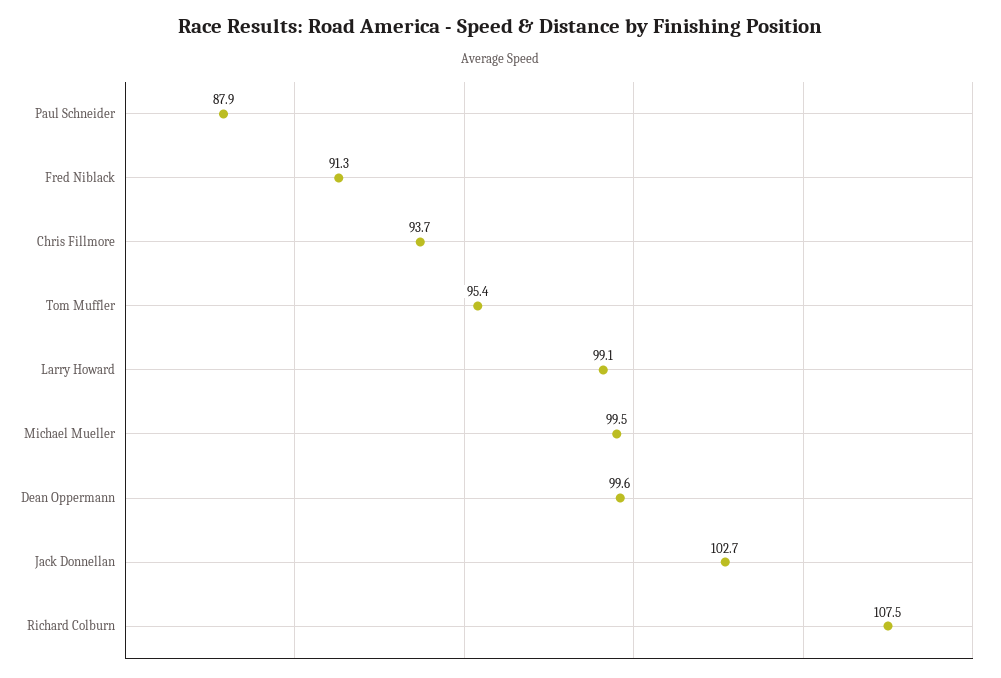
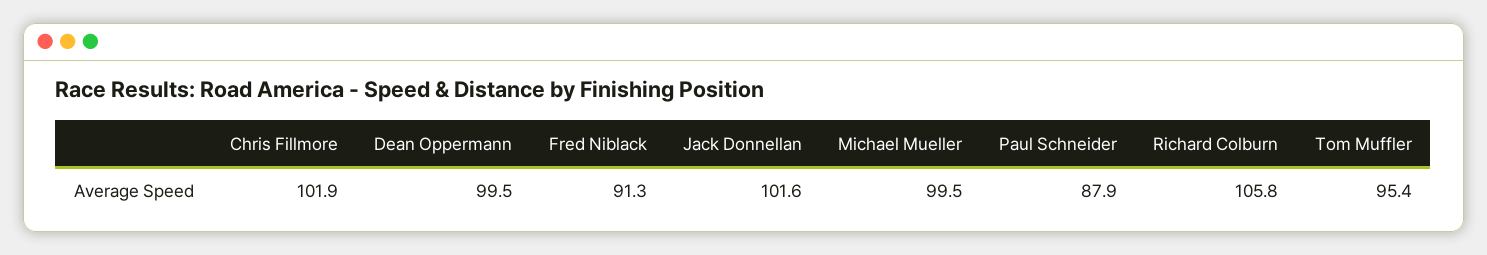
  {
    "Paul Schneider": 87.9,
    "Fred Niblack": 91.3,
-   "Chris Fillmore": 93.7,
+   "Chris Fillmore": 101.9,
    "Tom Muffler": 95.4,
-   "Larry Howard": 99.1,
    "Michael Mueller": 99.5,
-   "Dean Oppermann": 99.6,
+   "Dean Oppermann": 99.5,
-   "Jack Donnellan": 102.7,
+   "Jack Donnellan": 101.6,
-   "Richard Colburn": 107.5
+   "Richard Colburn": 105.8
  }

